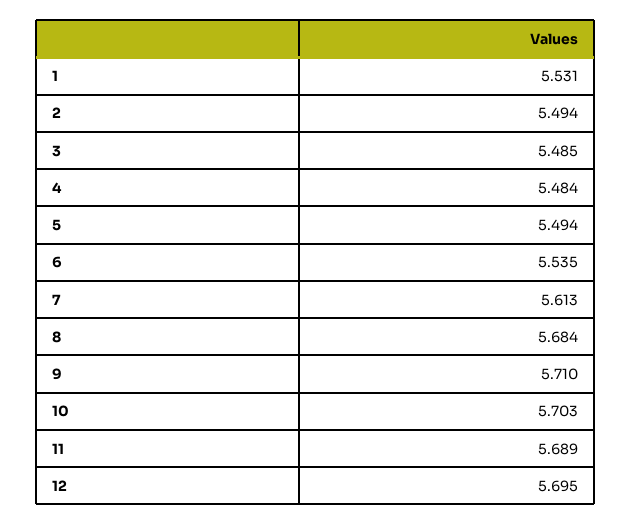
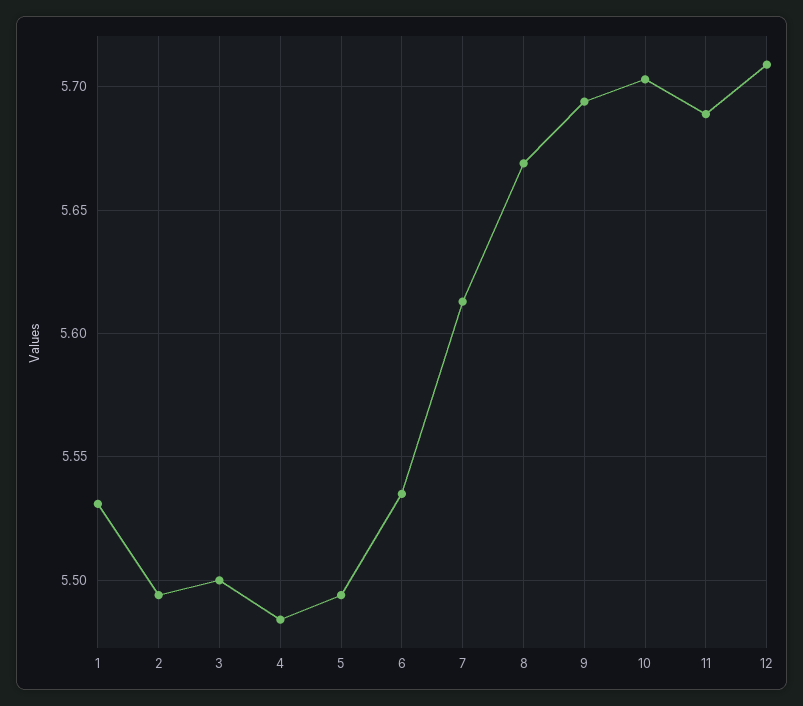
  {
    "1": 5.531,
    "2": 5.494,
-   "3": 5.485,
+   "3": 5.5,
    "4": 5.484,
    "5": 5.494,
    "6": 5.535,
    "7": 5.613,
-   "8": 5.684,
+   "8": 5.67,
-   "9": 5.71,
+   "9": 5.695,
    "10": 5.703,
    "11": 5.689,
-   "12": 5.695
+   "12": 5.71
  }

